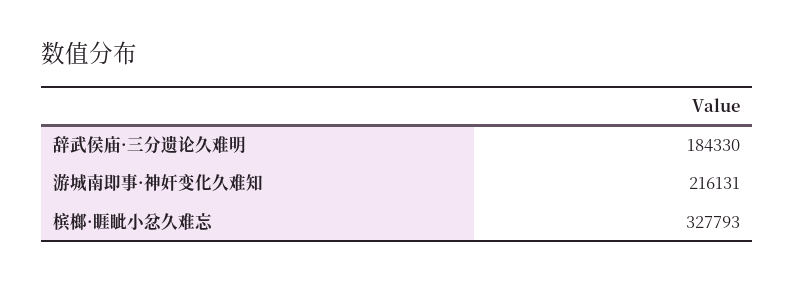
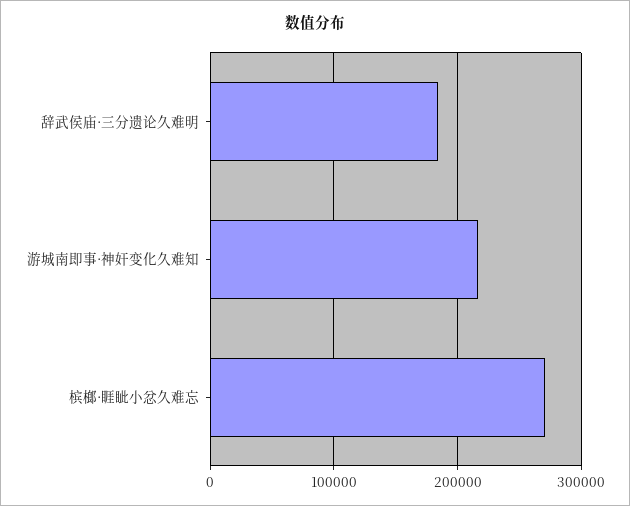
  {
    "辞武侯庙·三分遗论久难明": 184330,
    "游城南即事·神奸变化久难知": 216131,
-   "槟榔·睚眦小忿久难忘": 327793
+   "槟榔·睚眦小忿久难忘": 270000
  }

